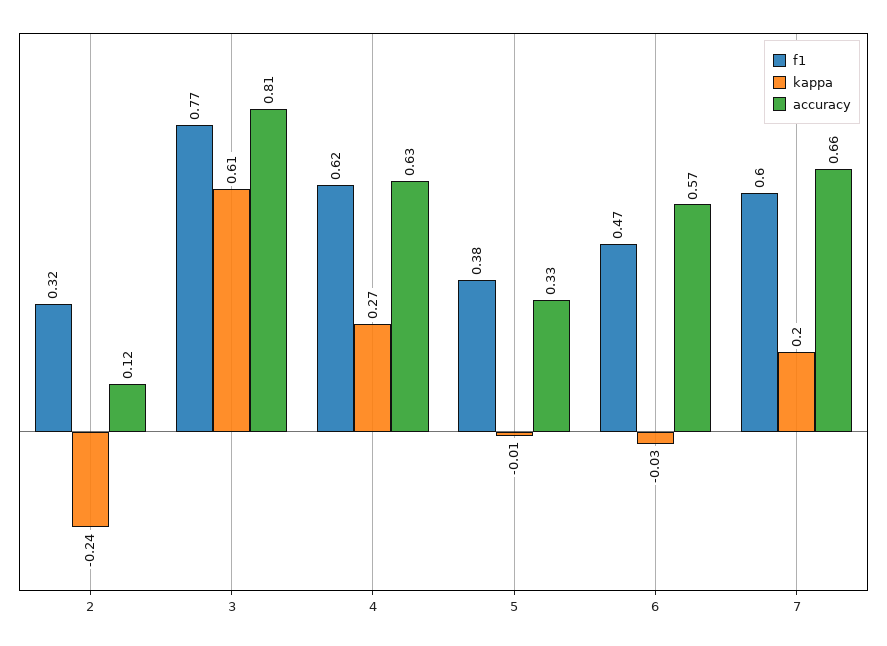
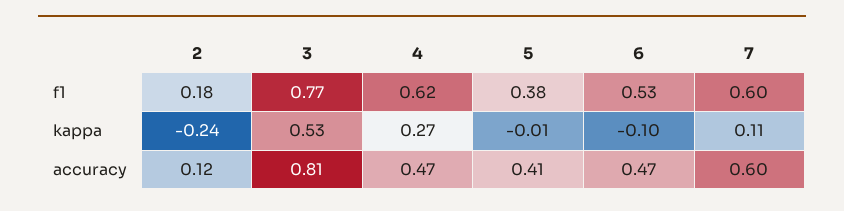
  {
    "f1": {
-     "2": 0.32,
+     "2": 0.18,
      "3": 0.77,
      "4": 0.62,
      "5": 0.38,
-     "6": 0.47,
+     "6": 0.53,
      "7": 0.6
    },
    "kappa": {
      "2": -0.24,
-     "3": 0.61,
+     "3": 0.53,
      "4": 0.27,
      "5": -0.01,
-     "6": -0.03,
+     "6": -0.1,
-     "7": 0.2
+     "7": 0.11
    },
    "accuracy": {
      "2": 0.12,
      "3": 0.81,
-     "4": 0.63,
+     "4": 0.47,
-     "5": 0.33,
+     "5": 0.41,
-     "6": 0.57,
+     "6": 0.47,
-     "7": 0.66
+     "7": 0.6
    }
  }

